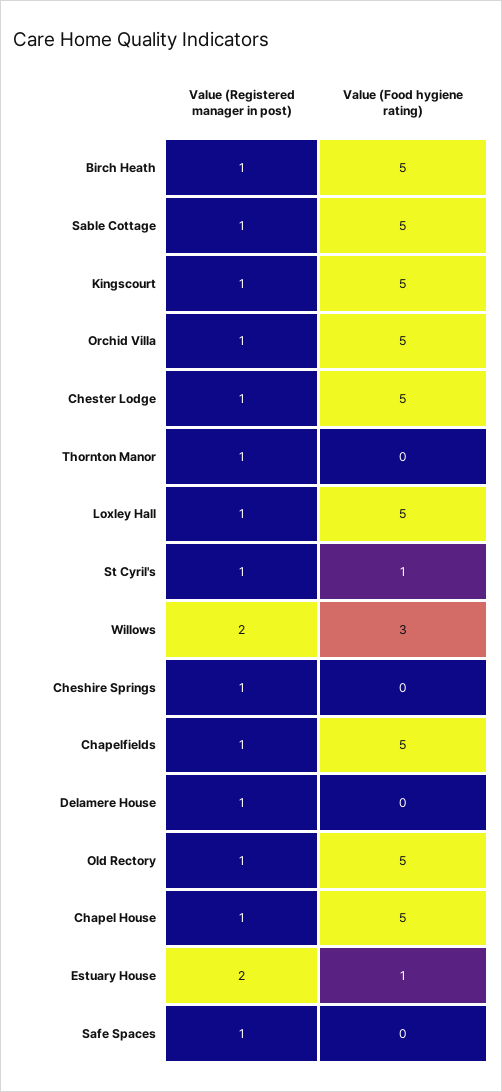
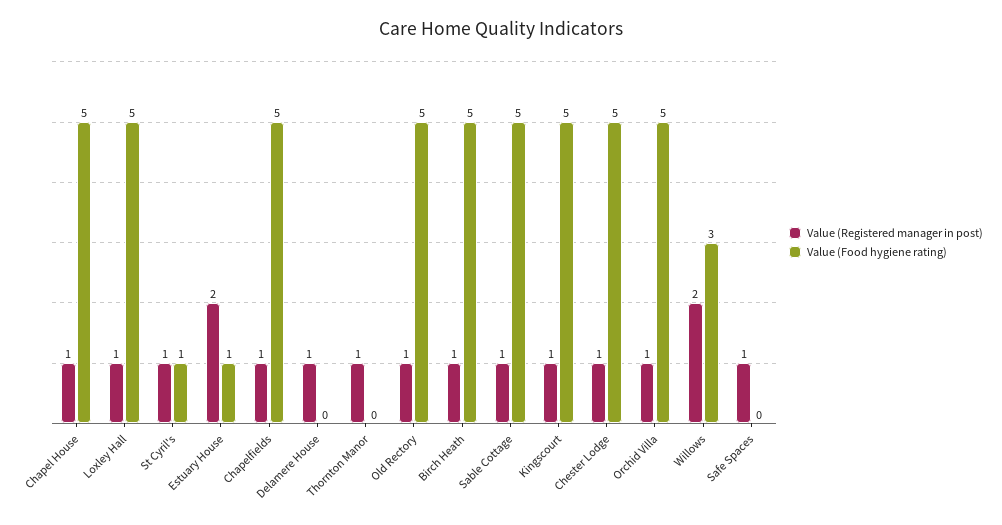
  {
    "Value (Registered manager in post)": {
      "Birch Heath": 1,
      "Sable Cottage": 1,
      "Kingscourt": 1,
      "Orchid Villa": 1,
      "Chester Lodge": 1,
      "Thornton Manor": 1,
      "Loxley Hall": 1,
      "St Cyril's": 1,
      "Willows": 2,
-     "Cheshire Springs": 1,
      "Chapelfields": 1,
      "Delamere House": 1,
      "Old Rectory": 1,
      "Chapel House": 1,
      "Estuary House": 2,
      "Safe Spaces": 1
    },
    "Value (Food hygiene rating)": {
      "Birch Heath": 5,
      "Sable Cottage": 5,
      "Kingscourt": 5,
      "Orchid Villa": 5,
      "Chester Lodge": 5,
      "Thornton Manor": 0,
      "Loxley Hall": 5,
      "St Cyril's": 1,
      "Willows": 3,
-     "Cheshire Springs": 0,
      "Chapelfields": 5,
      "Delamere House": 0,
      "Old Rectory": 5,
      "Chapel House": 5,
      "Estuary House": 1,
      "Safe Spaces": 0
    }
  }

